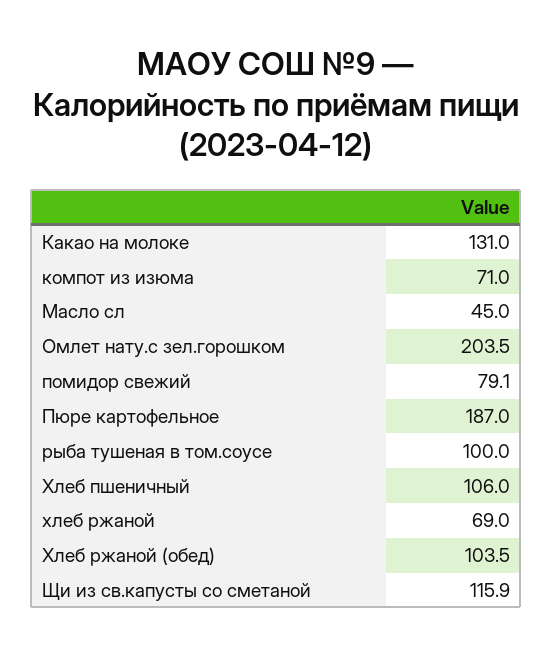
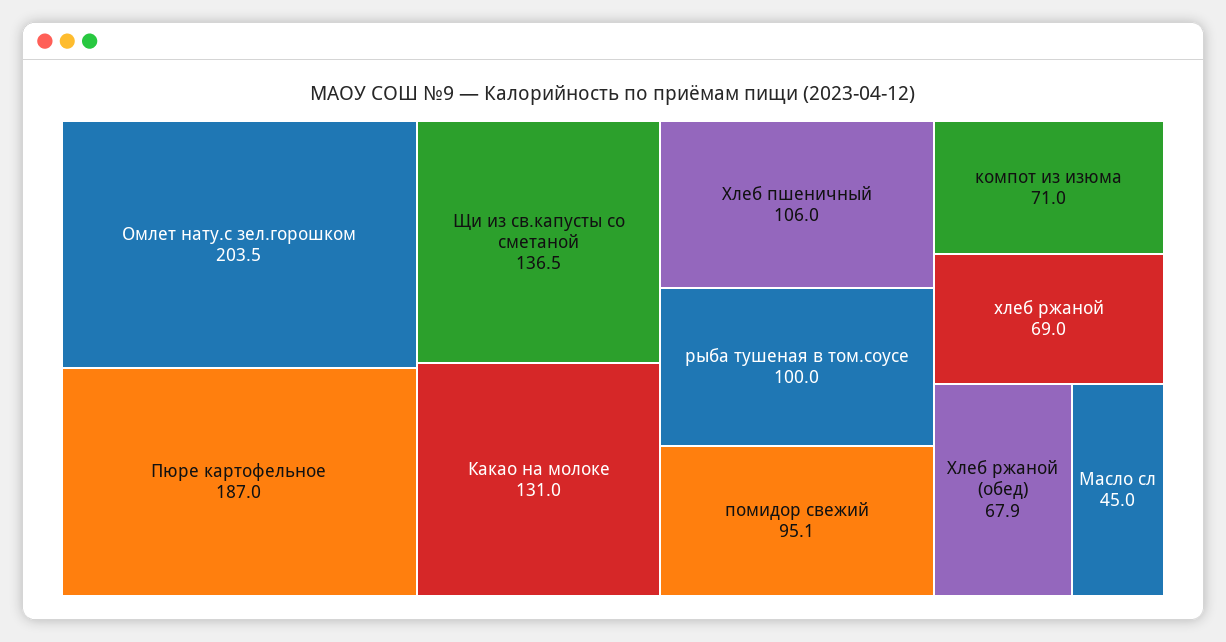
  {
    "Какао на молоке": 131,
    "компот из изюма": 71,
    "Масло сл": 45,
    "Омлет нату.с зел.горошком": 203.5,
-   "помидор свежий": 79.1,
+   "помидор свежий": 95.1,
    "Пюре картофельное": 187,
    "рыба тушеная в том.соусе": 100,
    "Хлеб пшеничный": 106,
    "хлеб ржаной": 69,
-   "Хлеб ржаной (обед)": 103.5,
+   "Хлеб ржаной (обед)": 67.9,
-   "Щи из св.капусты со сметаной": 115.9
+   "Щи из св.капусты со сметаной": 136.5
  }

